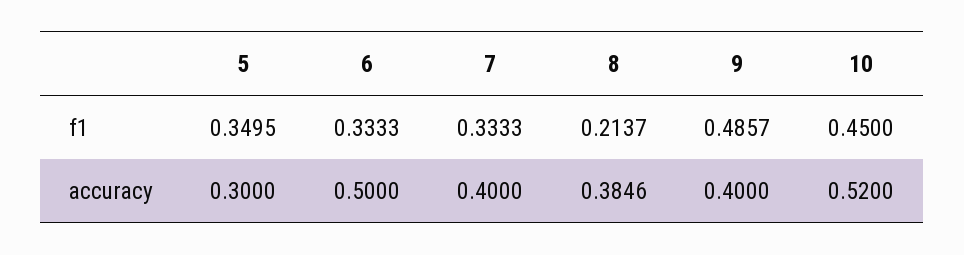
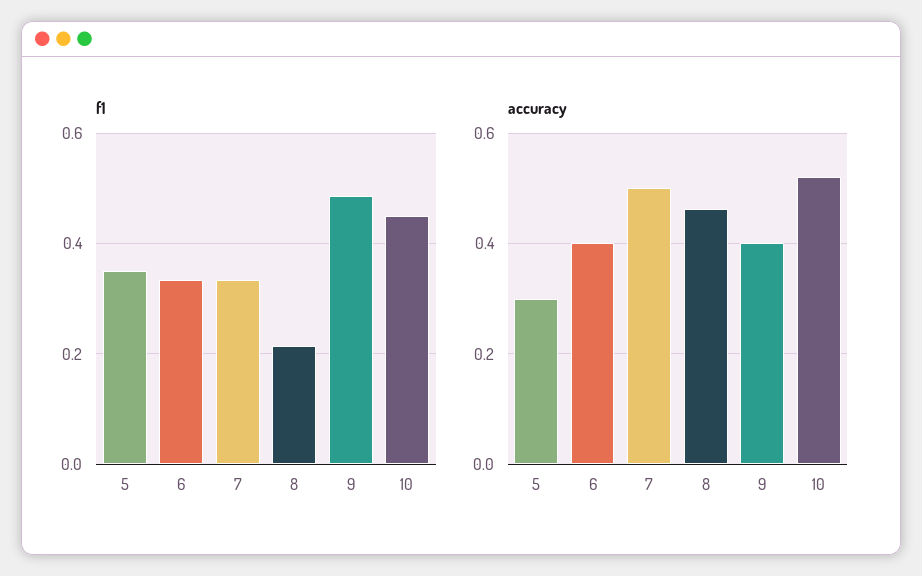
  {
    "f1": {
      "5": 0.3495,
      "6": 0.3333,
      "7": 0.3333,
      "8": 0.2137,
      "9": 0.4857,
      "10": 0.45
    },
    "accuracy": {
      "5": 0.3,
-     "6": 0.5,
+     "6": 0.4,
-     "7": 0.4,
+     "7": 0.5,
-     "8": 0.3846,
+     "8": 0.46,
      "9": 0.4,
      "10": 0.52
    }
  }

